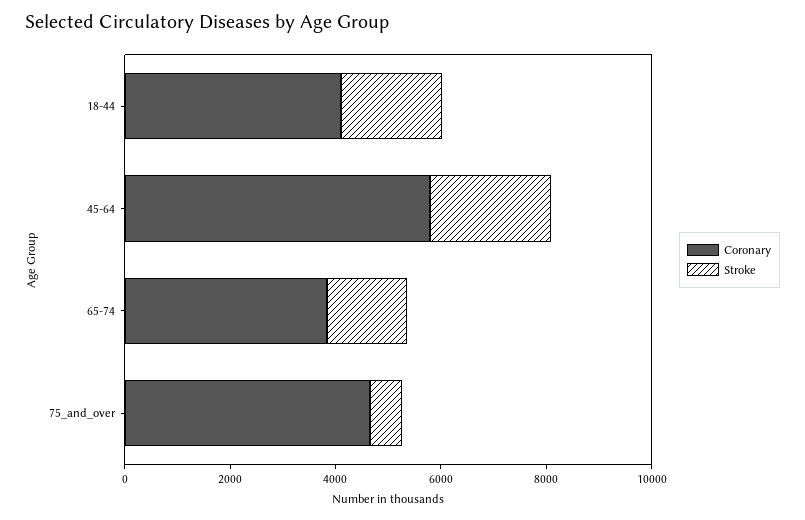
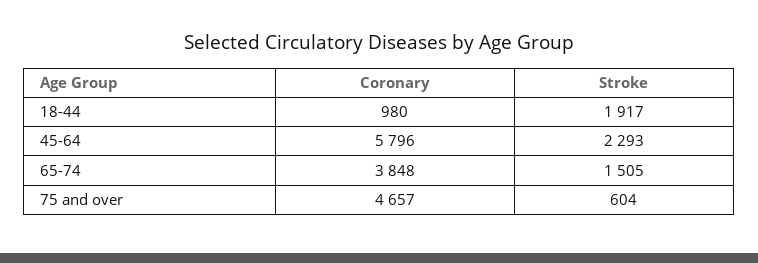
  {
    "Coronary": {
-     "18-44": 4000,
+     "18-44": 980,
      "45-64": 5796,
      "65-74": 3848,
      "75_and_over": 4657
    },
    "Stroke": {
      "18-44": 1917,
      "45-64": 2293,
      "65-74": 1505,
      "75_and_over": 604
    }
  }

